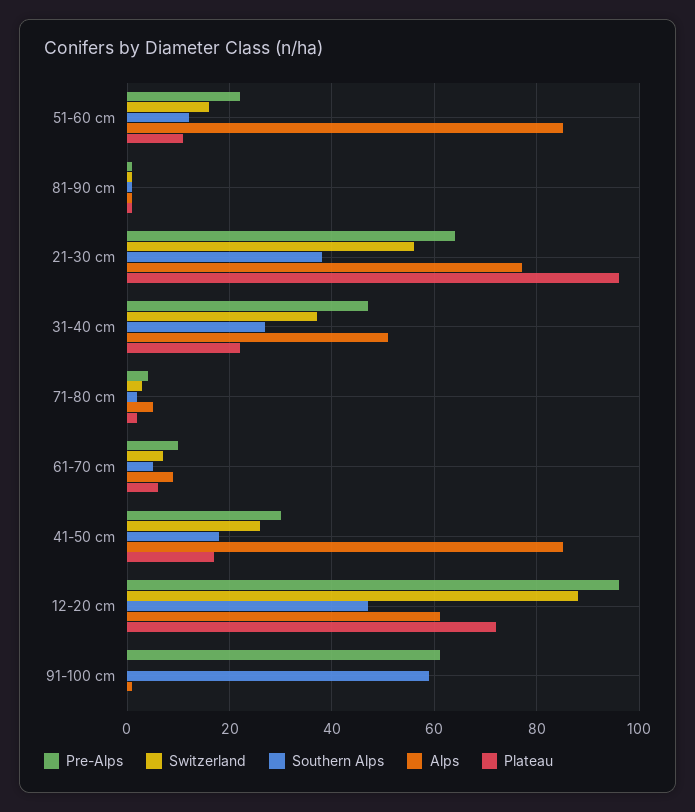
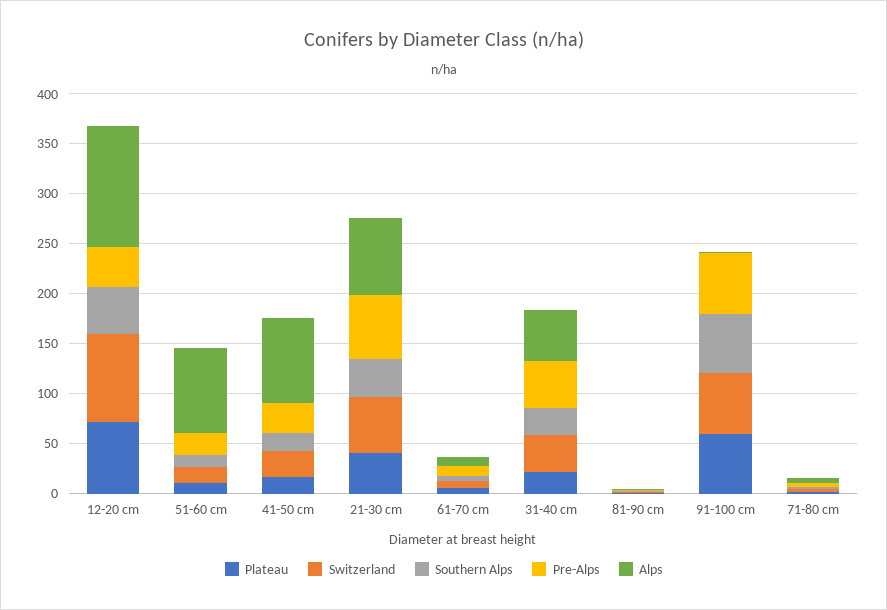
  {
    "Pre-Alps": {
      "51-60 cm": 20,
      "81-90 cm": 0,
      "21-30 cm": 65,
      "31-40 cm": 45,
      "71-80 cm": 5,
      "61-70 cm": 10,
      "41-50 cm": 30,
-     "12-20 cm": 95,
+     "12-20 cm": 40,
      "91-100 cm": 60
    },
    "Switzerland": {
      "51-60 cm": 15,
      "81-90 cm": 0,
      "21-30 cm": 55,
      "31-40 cm": 35,
      "71-80 cm": 5,
      "61-70 cm": 5,
      "41-50 cm": 25,
      "12-20 cm": 90,
-     "91-100 cm": 0
+     "91-100 cm": 60
    },
    "Southern Alps": {
      "51-60 cm": 10,
      "81-90 cm": 0,
      "21-30 cm": 40,
      "31-40 cm": 25,
      "71-80 cm": 0,
      "61-70 cm": 5,
      "41-50 cm": 20,
      "12-20 cm": 45,
      "91-100 cm": 60
    },
    "Alps": {
      "51-60 cm": 85,
      "81-90 cm": 0,
      "21-30 cm": 75,
      "31-40 cm": 50,
      "71-80 cm": 5,
      "61-70 cm": 10,
      "41-50 cm": 85,
-     "12-20 cm": 60,
+     "12-20 cm": 120,
      "91-100 cm": 0
    },
    "Plateau": {
      "51-60 cm": 10,
      "81-90 cm": 0,
-     "21-30 cm": 95,
+     "21-30 cm": 40,
      "31-40 cm": 20,
      "71-80 cm": 0,
      "61-70 cm": 5,
      "41-50 cm": 15,
      "12-20 cm": 70,
-     "91-100 cm": 0
+     "91-100 cm": 60
    }
  }

